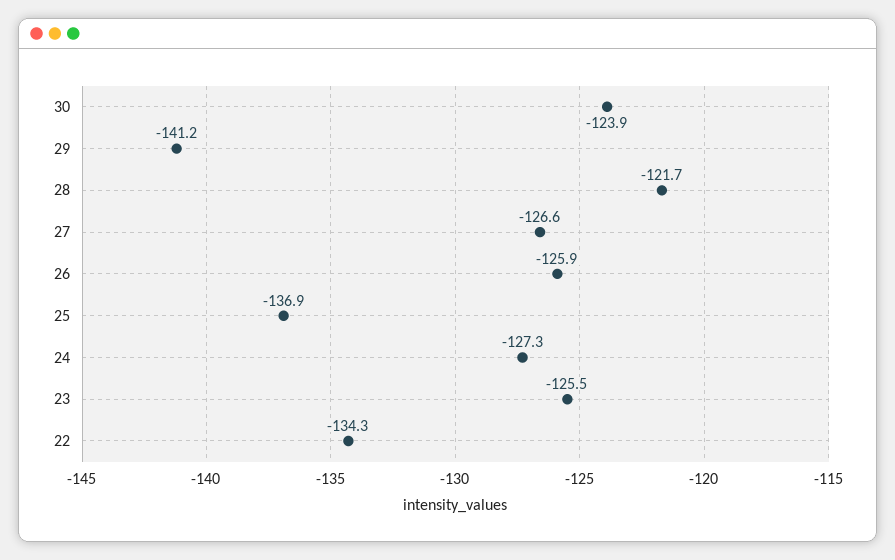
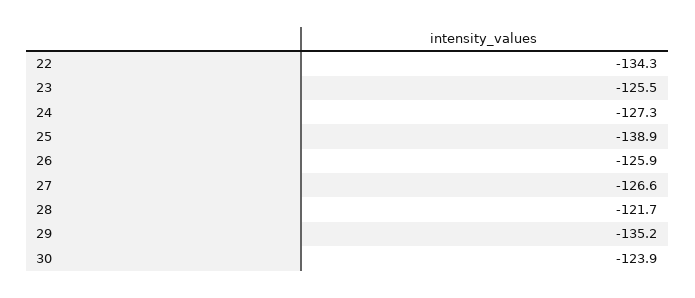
  {
    "30": -123.9,
-   "29": -141.2,
+   "29": -135.2,
    "28": -121.7,
    "27": -126.6,
    "26": -125.9,
-   "25": -136.9,
+   "25": -138.9,
    "24": -127.3,
    "23": -125.5,
    "22": -134.3
  }

